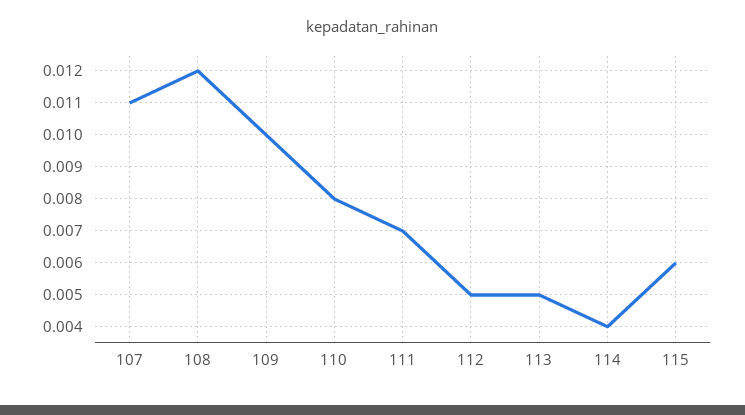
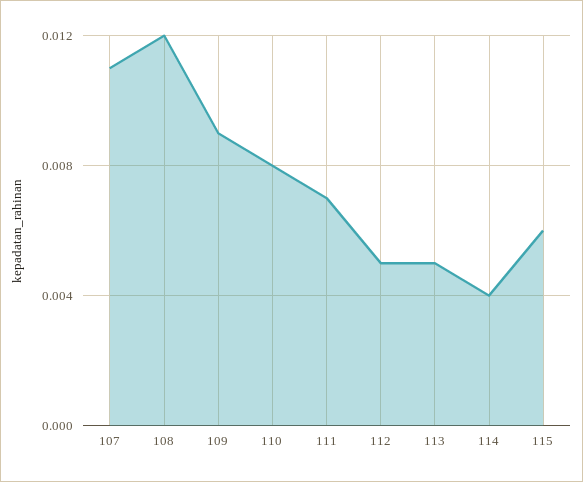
  {
    "107": 0.011,
    "108": 0.012,
-   "109": 0.01,
+   "109": 0.009,
    "110": 0.008,
    "111": 0.007,
    "112": 0.005,
    "113": 0.005,
    "114": 0.004,
    "115": 0.006
  }

